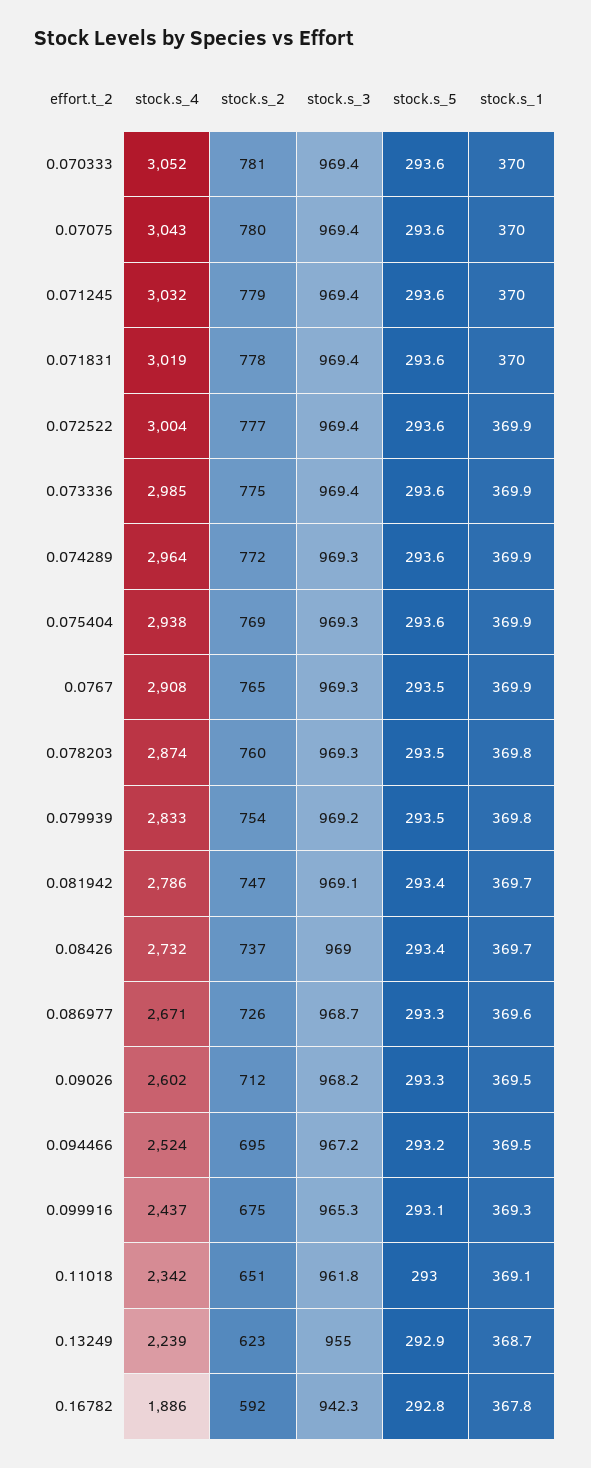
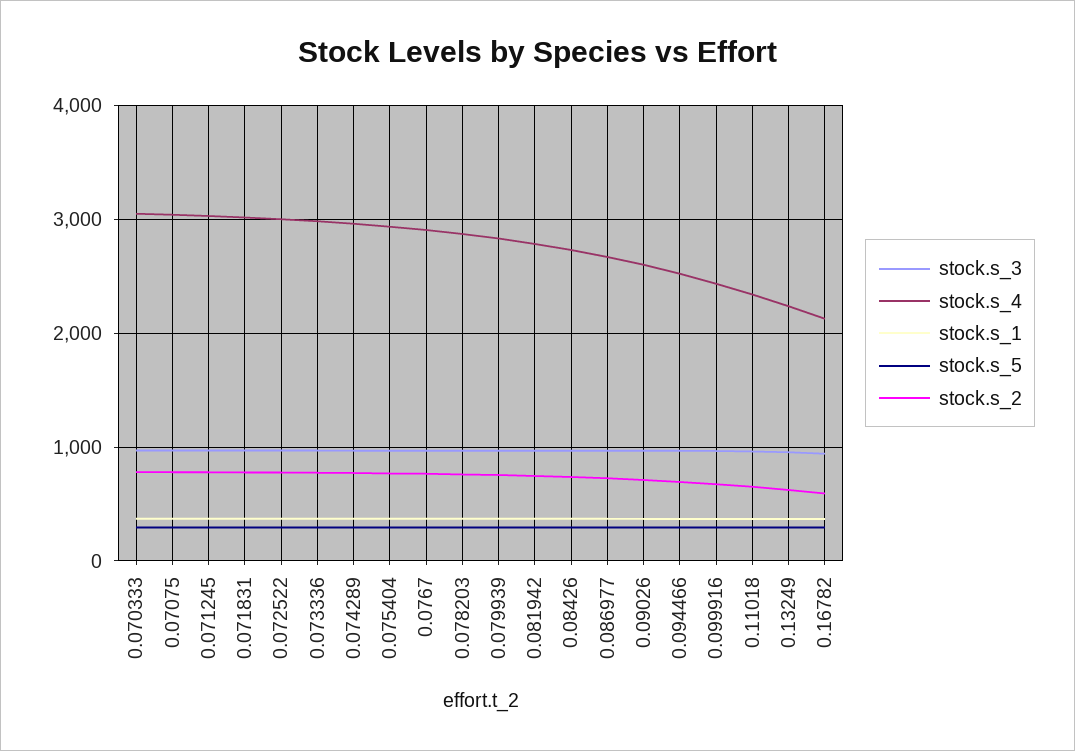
  {
    "stock.s_4": {
      "0.070333": 3052,
      "0.07075": 3043,
      "0.071245": 3032,
      "0.071831": 3019,
      "0.072522": 3004,
      "0.073336": 2985,
      "0.074289": 2964,
      "0.075404": 2938,
      "0.0767": 2908,
      "0.078203": 2874,
      "0.079939": 2833,
      "0.081942": 2786,
      "0.08426": 2732,
      "0.086977": 2671,
      "0.09026": 2602,
      "0.094466": 2524,
      "0.099916": 2437,
      "0.11018": 2342,
      "0.13249": 2239,
-     "0.16782": 1886
+     "0.16782": 2100
    },
    "stock.s_2": {
      "0.070333": 781,
      "0.07075": 780,
      "0.071245": 779,
      "0.071831": 778,
      "0.072522": 777,
      "0.073336": 775,
      "0.074289": 772,
      "0.075404": 769,
      "0.0767": 765,
      "0.078203": 760,
      "0.079939": 754,
      "0.081942": 747,
      "0.08426": 737,
      "0.086977": 726,
      "0.09026": 712,
      "0.094466": 695,
      "0.099916": 675,
      "0.11018": 651,
      "0.13249": 623,
      "0.16782": 592
    },
    "stock.s_3": {
      "0.070333": 969.4,
      "0.07075": 969.4,
      "0.071245": 969.4,
      "0.071831": 969.4,
      "0.072522": 969.4,
      "0.073336": 969.4,
      "0.074289": 969.3,
      "0.075404": 969.3,
      "0.0767": 969.3,
      "0.078203": 969.3,
      "0.079939": 969.2,
      "0.081942": 969.1,
      "0.08426": 969,
      "0.086977": 968.7,
      "0.09026": 968.2,
      "0.094466": 967.2,
      "0.099916": 965.3,
      "0.11018": 961.8,
      "0.13249": 955,
      "0.16782": 942.3
    },
    "stock.s_5": {
      "0.070333": 293.6,
      "0.07075": 293.6,
      "0.071245": 293.6,
      "0.071831": 293.6,
      "0.072522": 293.6,
      "0.073336": 293.6,
      "0.074289": 293.6,
      "0.075404": 293.6,
      "0.0767": 293.5,
      "0.078203": 293.5,
      "0.079939": 293.5,
      "0.081942": 293.4,
      "0.08426": 293.4,
      "0.086977": 293.3,
      "0.09026": 293.3,
      "0.094466": 293.2,
      "0.099916": 293.1,
      "0.11018": 293,
      "0.13249": 292.9,
      "0.16782": 292.8
    },
    "stock.s_1": {
      "0.070333": 370,
      "0.07075": 370,
      "0.071245": 370,
      "0.071831": 370,
      "0.072522": 369.9,
      "0.073336": 369.9,
      "0.074289": 369.9,
      "0.075404": 369.9,
      "0.0767": 369.9,
      "0.078203": 369.8,
      "0.079939": 369.8,
      "0.081942": 369.7,
      "0.08426": 369.7,
      "0.086977": 369.6,
      "0.09026": 369.5,
      "0.094466": 369.5,
      "0.099916": 369.3,
      "0.11018": 369.1,
      "0.13249": 368.7,
      "0.16782": 367.8
    }
  }

